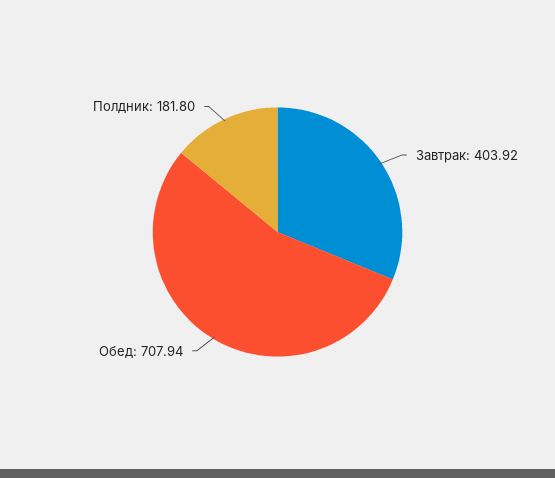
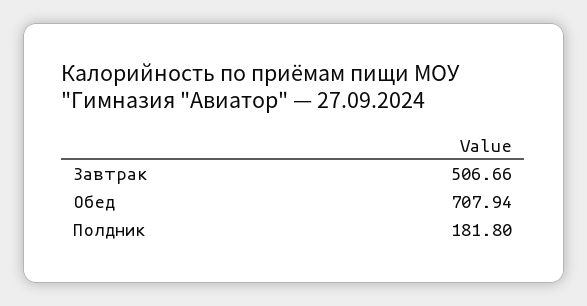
  {
-   "Завтрак": 403.92,
+   "Завтрак": 506.66,
    "Обед": 707.94,
    "Полдник": 181.8
  }

